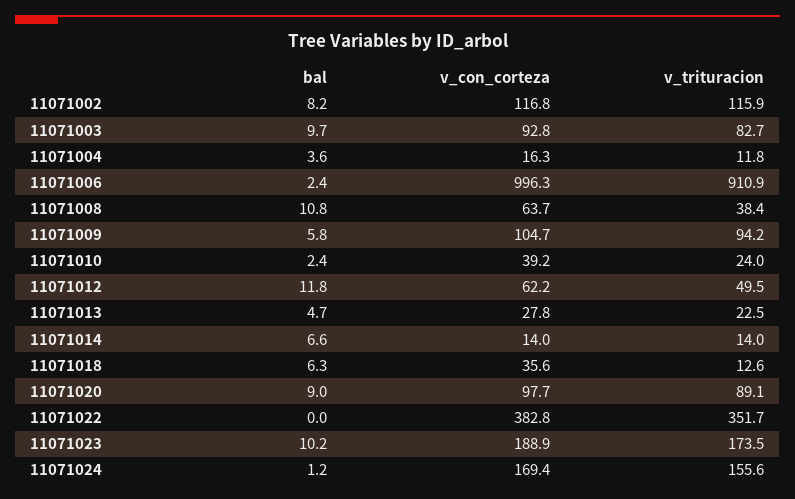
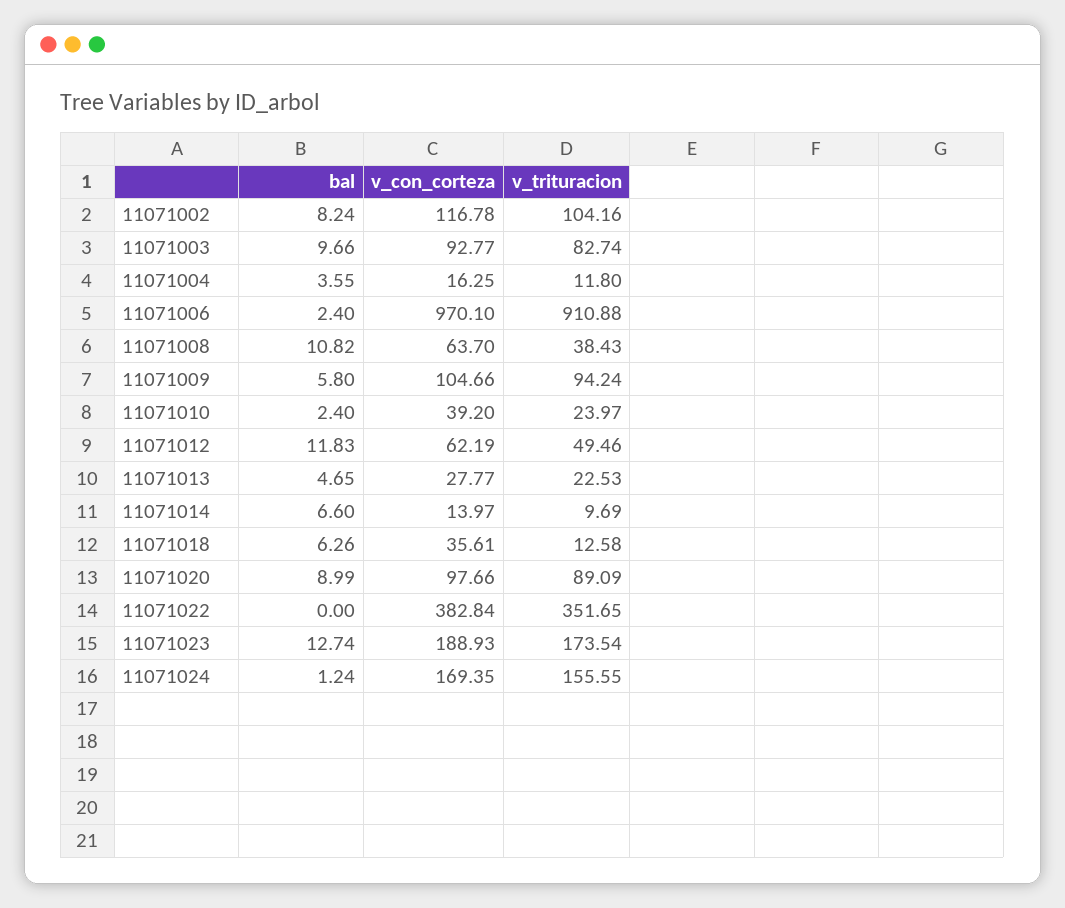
  {
    "bal": {
      "11071002": 8.24,
      "11071003": 9.66,
      "11071004": 3.55,
      "11071006": 2.4,
      "11071008": 10.82,
      "11071009": 5.8,
      "11071010": 2.4,
      "11071012": 11.83,
      "11071013": 4.65,
      "11071014": 6.6,
      "11071018": 6.26,
      "11071020": 8.99,
      "11071022": 0,
-     "11071023": 10.2,
+     "11071023": 12.74,
      "11071024": 1.24
    },
    "v_con_corteza": {
      "11071002": 116.78,
      "11071003": 92.77,
      "11071004": 16.25,
-     "11071006": 996.3,
+     "11071006": 970.1,
      "11071008": 63.7,
      "11071009": 104.66,
      "11071010": 39.2,
      "11071012": 62.19,
      "11071013": 27.77,
      "11071014": 13.97,
      "11071018": 35.61,
      "11071020": 97.66,
      "11071022": 382.84,
      "11071023": 188.93,
      "11071024": 169.35
    },
    "v_trituracion": {
-     "11071002": 115.9,
+     "11071002": 104.16,
      "11071003": 82.74,
      "11071004": 11.8,
      "11071006": 910.88,
      "11071008": 38.43,
      "11071009": 94.24,
      "11071010": 23.97,
      "11071012": 49.46,
      "11071013": 22.53,
-     "11071014": 14,
+     "11071014": 9.69,
      "11071018": 12.58,
      "11071020": 89.09,
      "11071022": 351.65,
      "11071023": 173.54,
      "11071024": 155.55
    }
  }

